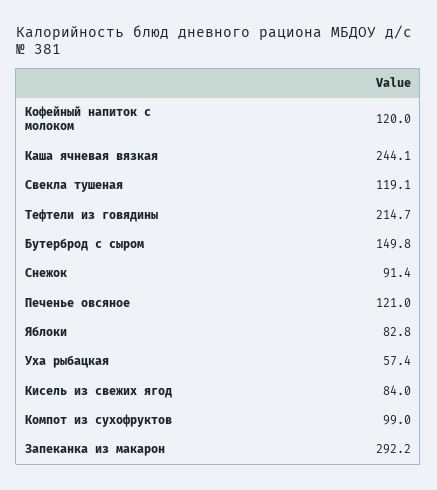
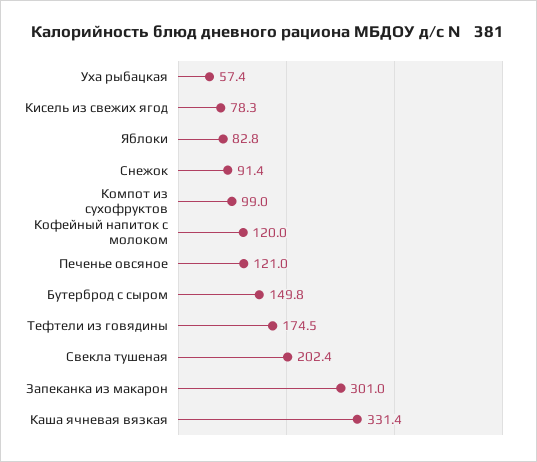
  {
    "Кофейный напиток с молоком": 120,
-   "Каша ячневая вязкая": 244.1,
+   "Каша ячневая вязкая": 331.4,
-   "Свекла тушеная": 119.1,
+   "Свекла тушеная": 202.4,
-   "Тефтели из говядины": 214.7,
+   "Тефтели из говядины": 174.5,
    "Бутерброд с сыром": 149.8,
    "Снежок": 91.4,
    "Печенье овсяное": 121,
    "Яблоки": 82.8,
    "Уха рыбацкая": 57.4,
-   "Кисель из свежих ягод": 84,
+   "Кисель из свежих ягод": 78.3,
    "Компот из сухофруктов": 99,
-   "Запеканка из макарон": 292.2
+   "Запеканка из макарон": 301
  }

